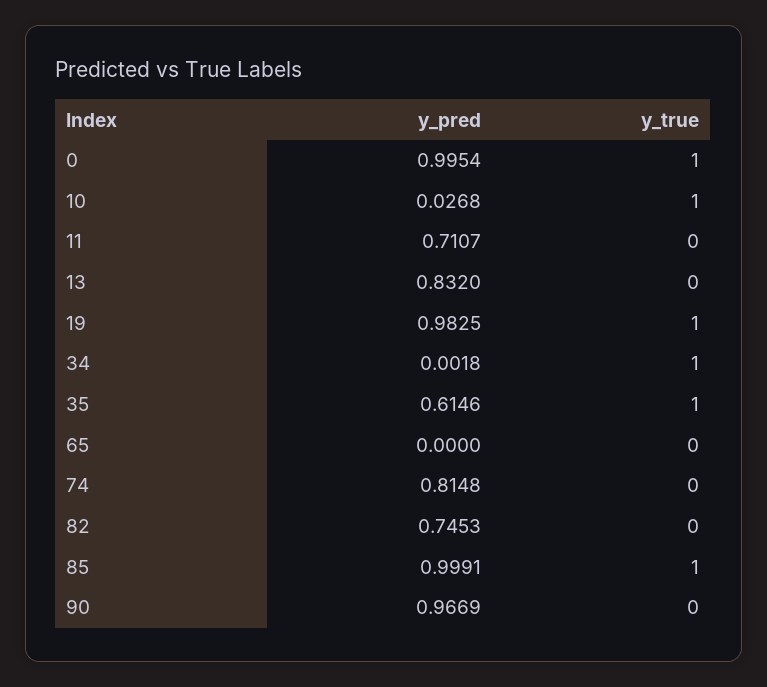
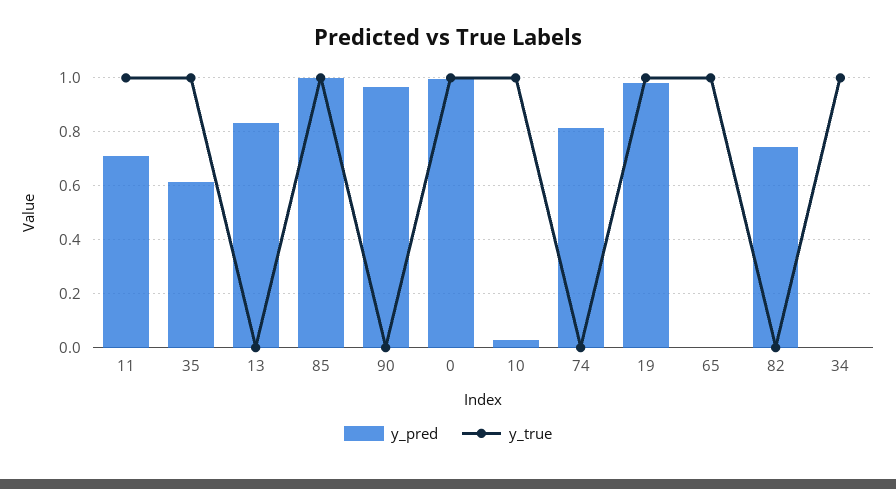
  {
    "y_pred": {
      "0": 0.9954,
      "10": 0.0268,
      "11": 0.7107,
      "13": 0.832,
      "19": 0.9825,
      "34": 0.0018,
      "35": 0.6146,
      "65": 0,
      "74": 0.8148,
      "82": 0.7453,
      "85": 0.9991,
      "90": 0.9669
    },
    "y_true": {
      "0": 1,
      "10": 1,
-     "11": 0,
+     "11": 1,
      "13": 0,
      "19": 1,
      "34": 1,
      "35": 1,
-     "65": 0,
+     "65": 1,
      "74": 0,
      "82": 0,
      "85": 1,
      "90": 0
    }
  }

